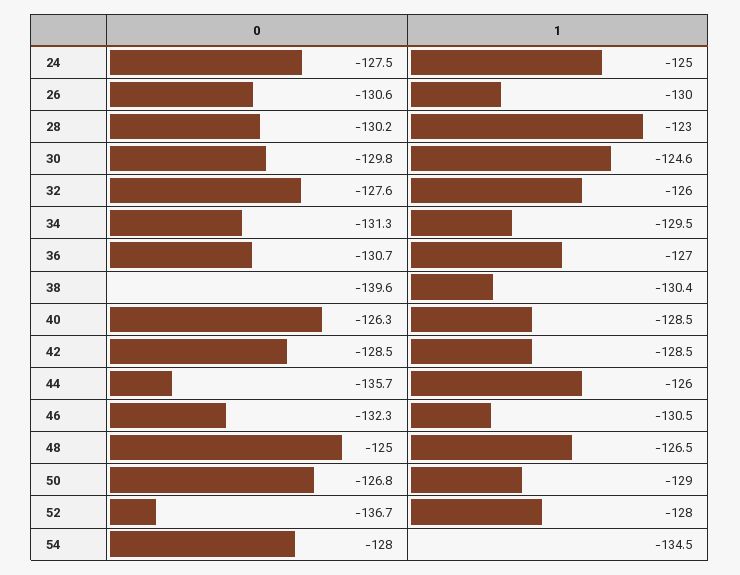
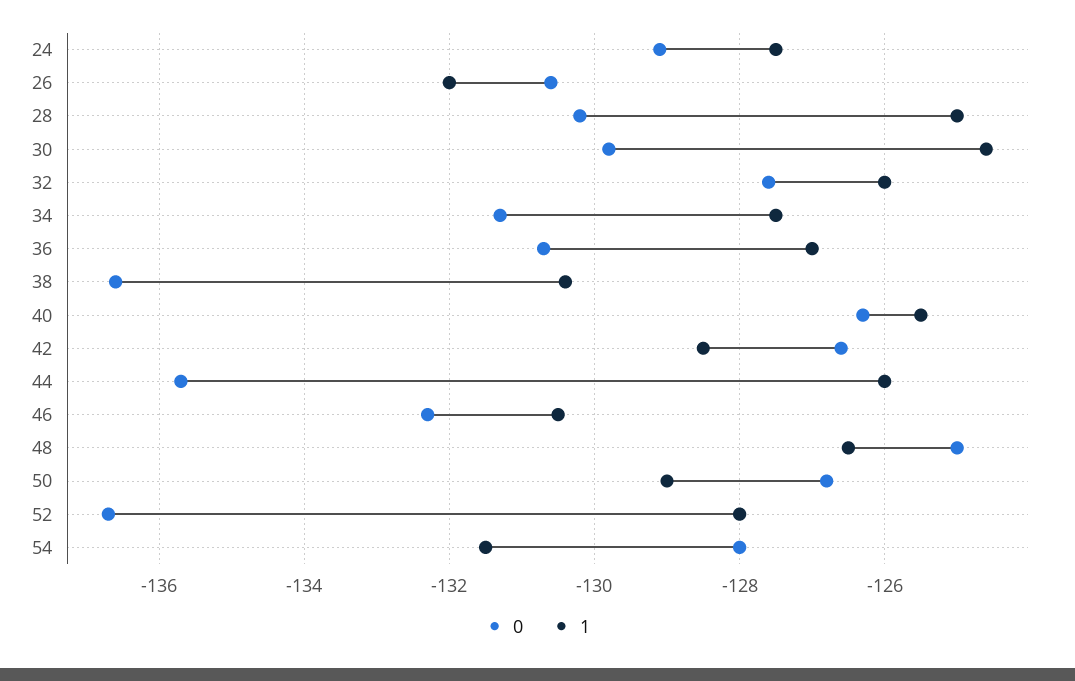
  {
    "0": {
-     "24": -127.5,
+     "24": -129,
      "26": -130.6,
      "28": -130.2,
      "30": -129.8,
      "32": -127.6,
      "34": -131.3,
      "36": -130.7,
-     "38": -139.6,
+     "38": -136.5,
      "40": -126.3,
-     "42": -128.5,
+     "42": -126.5,
      "44": -135.7,
      "46": -132.3,
      "48": -125,
      "50": -126.8,
      "52": -136.7,
      "54": -128
    },
    "1": {
-     "24": -125,
+     "24": -127.5,
-     "26": -130,
+     "26": -132,
-     "28": -123,
+     "28": -125,
      "30": -124.6,
      "32": -126,
-     "34": -129.5,
+     "34": -127.5,
      "36": -127,
      "38": -130.4,
-     "40": -128.5,
+     "40": -125.5,
      "42": -128.5,
      "44": -126,
      "46": -130.5,
      "48": -126.5,
      "50": -129,
      "52": -128,
-     "54": -134.5
+     "54": -131.5
    }
  }

